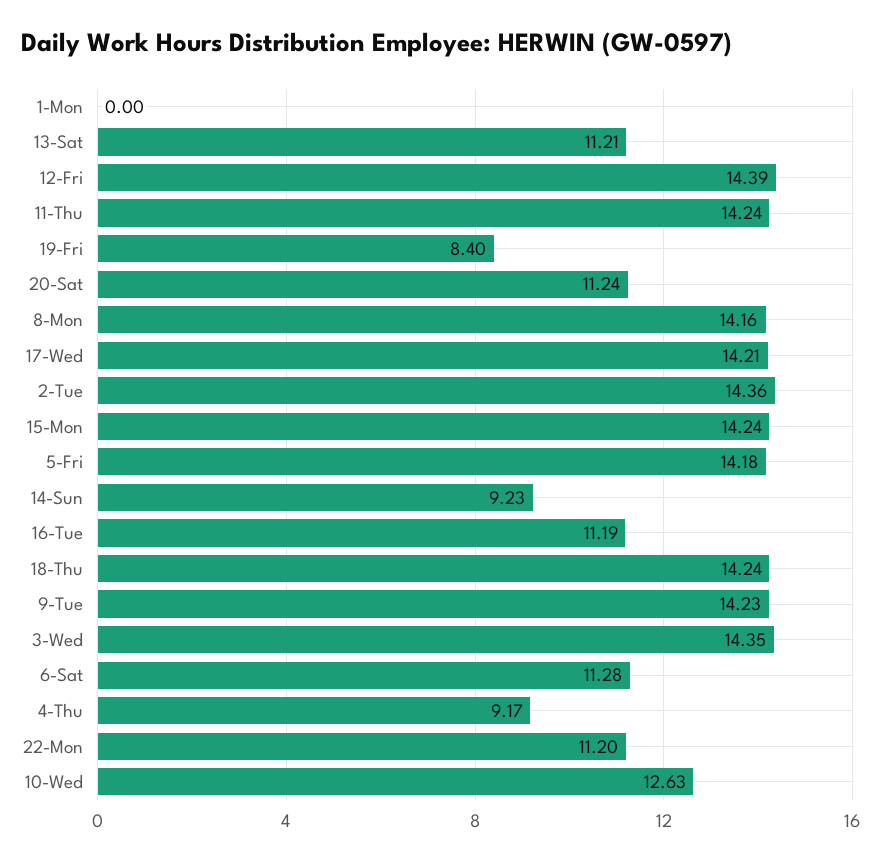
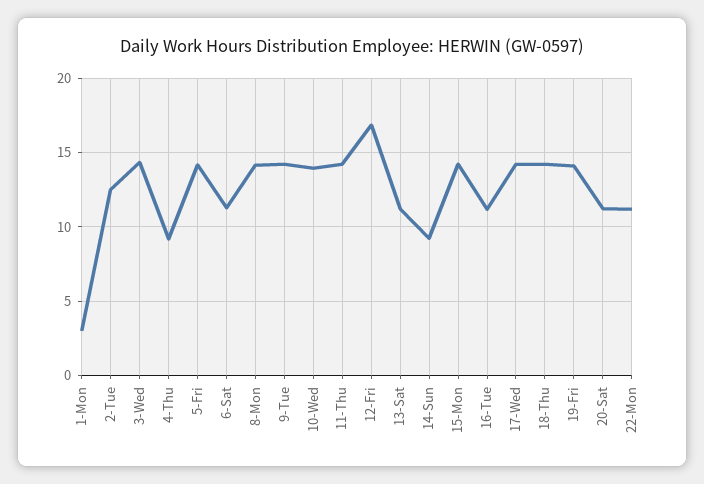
  {
-   "1-Mon": 0,
+   "1-Mon": 3,
    "13-Sat": 11.21,
-   "12-Fri": 14.39,
+   "12-Fri": 17,
    "11-Thu": 14.24,
-   "19-Fri": 8.4,
+   "19-Fri": 14,
    "20-Sat": 11.24,
    "8-Mon": 14.16,
    "17-Wed": 14.21,
-   "2-Tue": 14.36,
+   "2-Tue": 12.5,
    "15-Mon": 14.24,
    "5-Fri": 14.18,
    "14-Sun": 9.23,
    "16-Tue": 11.19,
    "18-Thu": 14.24,
    "9-Tue": 14.23,
    "3-Wed": 14.35,
    "6-Sat": 11.28,
    "4-Thu": 9.17,
    "22-Mon": 11.2,
-   "10-Wed": 12.63
+   "10-Wed": 14
  }

